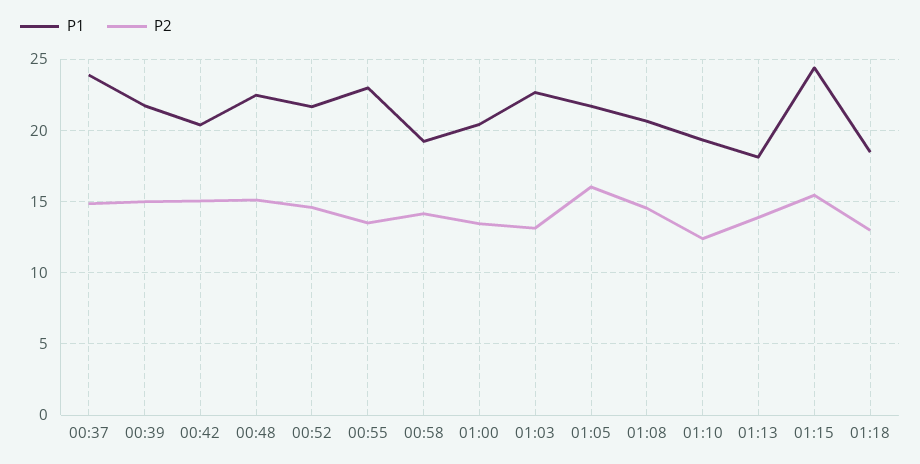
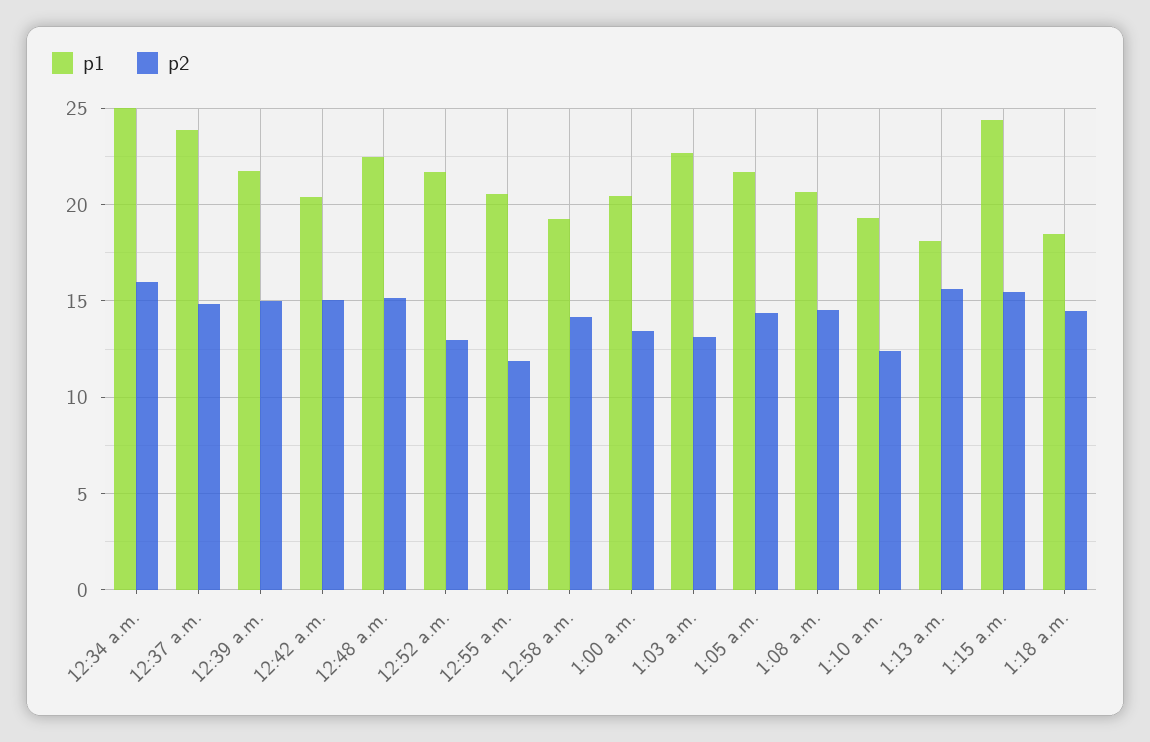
  {
    "P1": {
      "00:37": 24,
      "00:39": 22,
      "00:42": 20.5,
      "00:48": 22.5,
      "00:52": 21.5,
-     "00:55": 23,
+     "00:55": 20.5,
      "00:58": 19,
      "01:00": 20.5,
      "01:03": 22.5,
      "01:05": 21.5,
      "01:08": 20.5,
      "01:10": 19.5,
      "01:13": 18,
      "01:15": 24.5,
-     "01:18": 18.5
+     "01:18": 18.5,
+     "12:34 a.m.": 25
    },
    "P2": {
      "00:37": 15,
      "00:39": 15,
      "00:42": 15,
      "00:48": 15,
-     "00:52": 14.5,
+     "00:52": 13,
-     "00:55": 13.5,
+     "00:55": 12,
      "00:58": 14,
      "01:00": 13.5,
      "01:03": 13,
-     "01:05": 16,
+     "01:05": 14.5,
      "01:08": 14.5,
      "01:10": 12.5,
-     "01:13": 14,
+     "01:13": 15.5,
      "01:15": 15.5,
-     "01:18": 13
+     "01:18": 14.5,
+     "12:34 a.m.": 16
    }
  }

